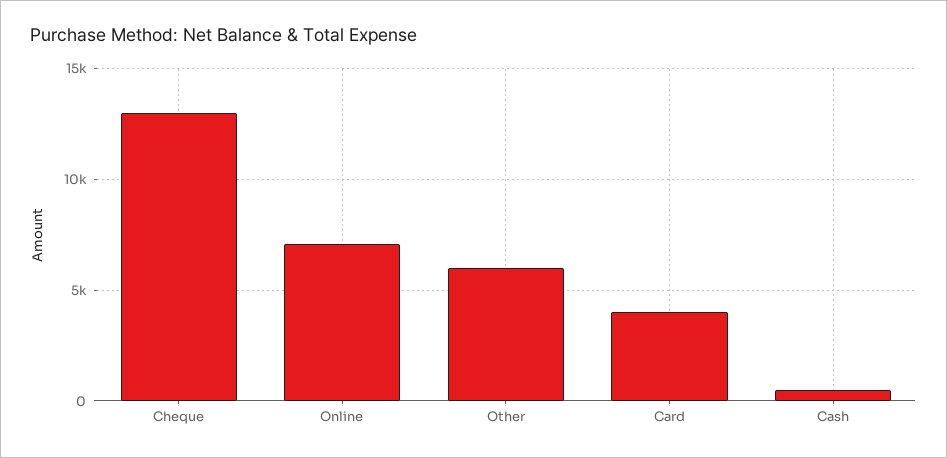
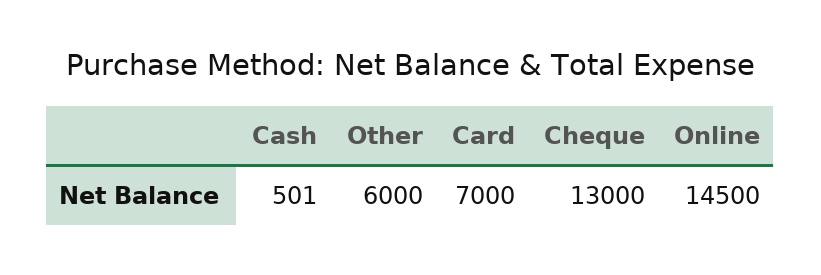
  {
    "Cheque": 13000,
-   "Online": 7000,
+   "Online": 14500,
    "Other": 6000,
-   "Card": 4000,
+   "Card": 7000,
    "Cash": 501
  }

